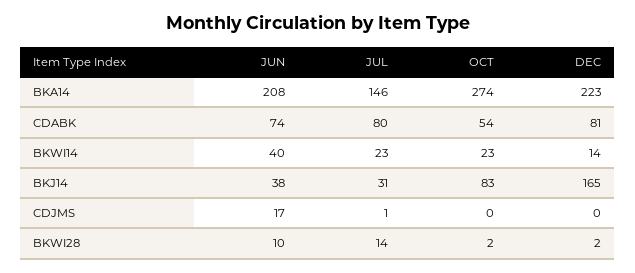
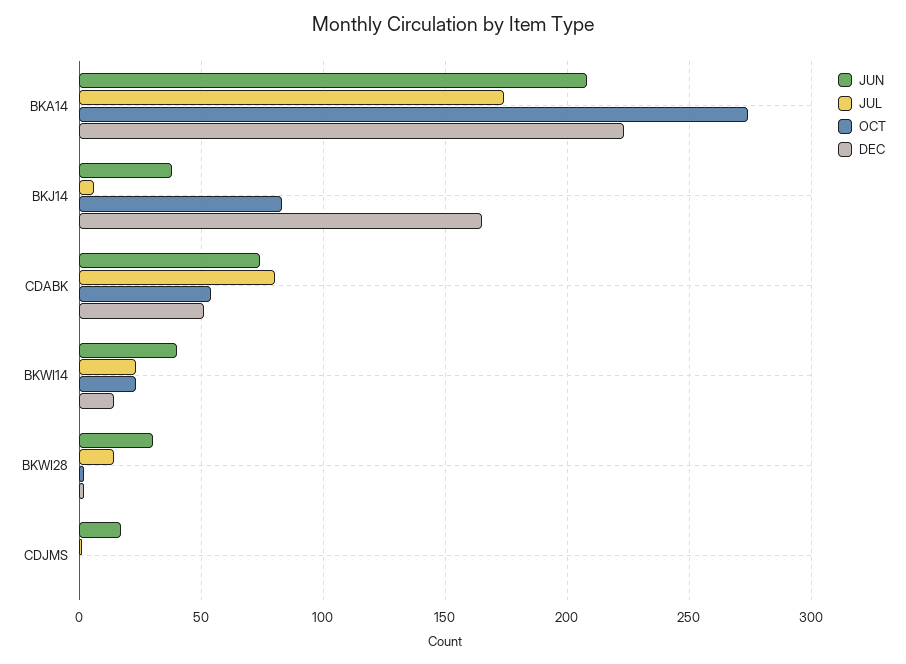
  {
    "JUN": {
      "BKA14": 208,
      "CDABK": 74,
      "BKWI14": 40,
      "BKJ14": 38,
      "CDJMS": 17,
-     "BKWI28": 10
+     "BKWI28": 30
    },
    "JUL": {
-     "BKA14": 146,
+     "BKA14": 175,
      "CDABK": 80,
      "BKWI14": 23,
-     "BKJ14": 31,
+     "BKJ14": 5,
      "CDJMS": 1,
      "BKWI28": 14
    },
    "OCT": {
      "BKA14": 274,
      "CDABK": 54,
      "BKWI14": 23,
      "BKJ14": 83,
      "CDJMS": 0,
      "BKWI28": 2
    },
    "DEC": {
      "BKA14": 223,
-     "CDABK": 81,
+     "CDABK": 50,
      "BKWI14": 14,
      "BKJ14": 165,
      "CDJMS": 0,
      "BKWI28": 2
    }
  }

